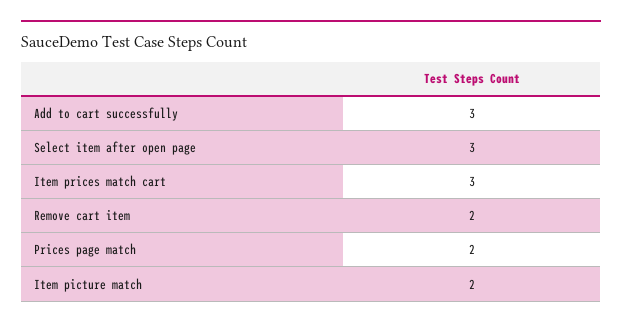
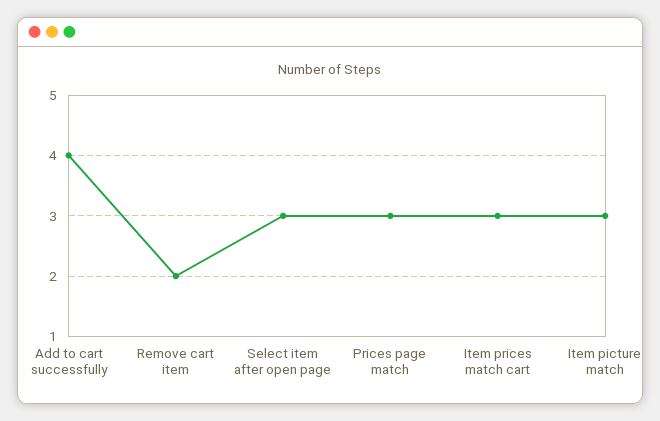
  {
-   "Add to cart successfully": 3,
+   "Add to cart successfully": 4,
    "Select item after open page": 3,
    "Item prices match cart": 3,
    "Remove cart item": 2,
-   "Prices page match": 2,
+   "Prices page match": 3,
-   "Item picture match": 2
+   "Item picture match": 3
  }

